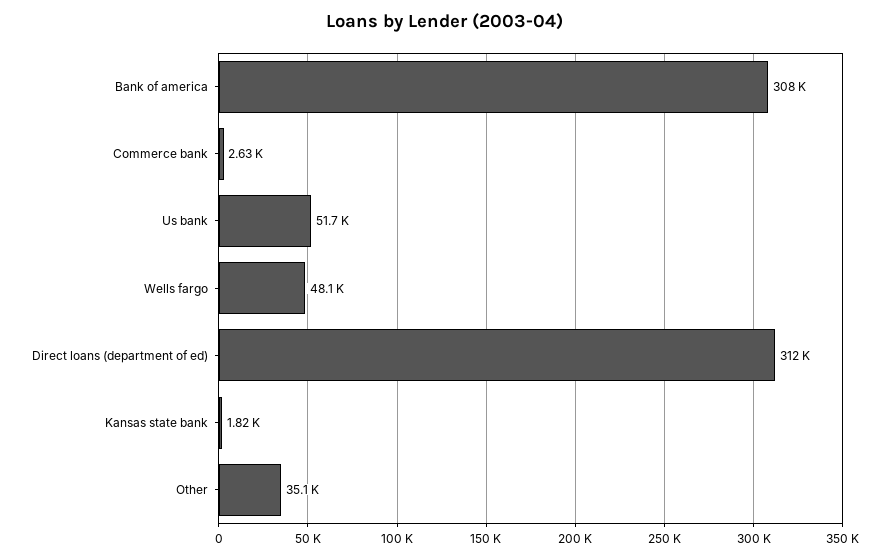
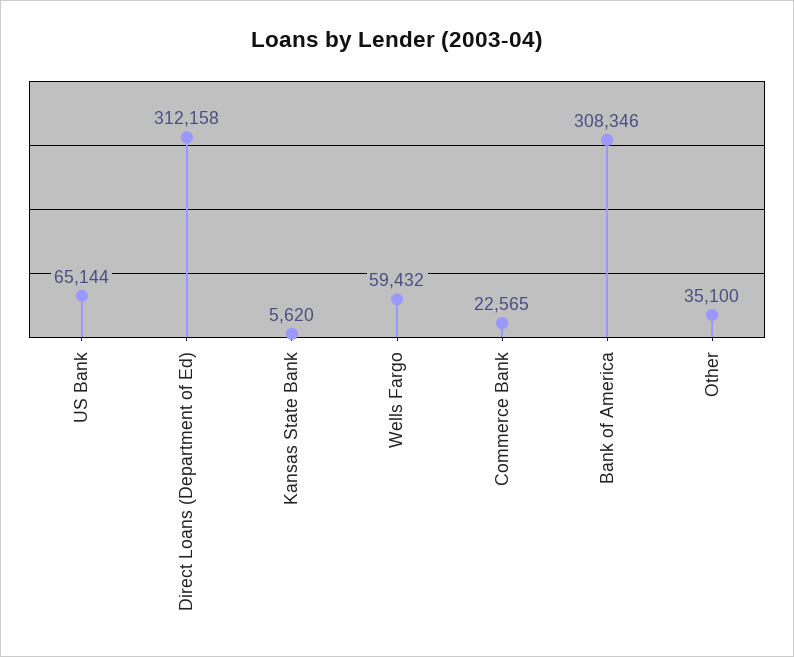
  {
    "Bank of america": 308346,
-   "Commerce bank": 2630,
+   "Commerce bank": 22565,
-   "Us bank": 51700,
+   "Us bank": 65144,
-   "Wells fargo": 48100,
+   "Wells fargo": 59432,
    "Direct loans (department of ed)": 312158,
-   "Kansas state bank": 1820,
+   "Kansas state bank": 5620,
    "Other": 35100
  }

